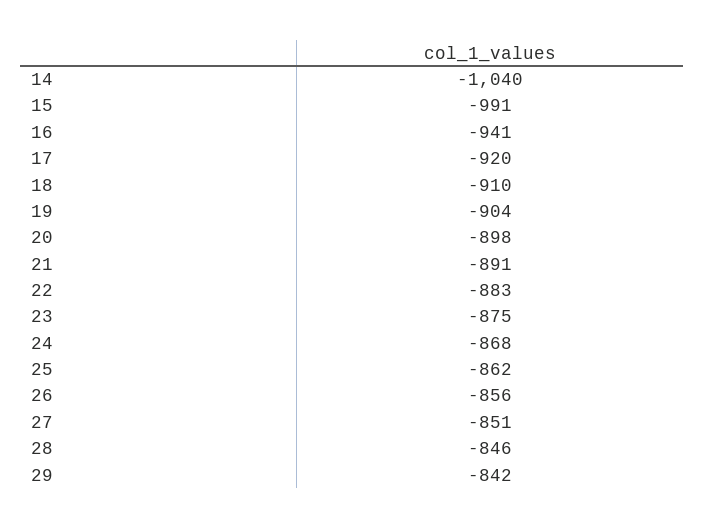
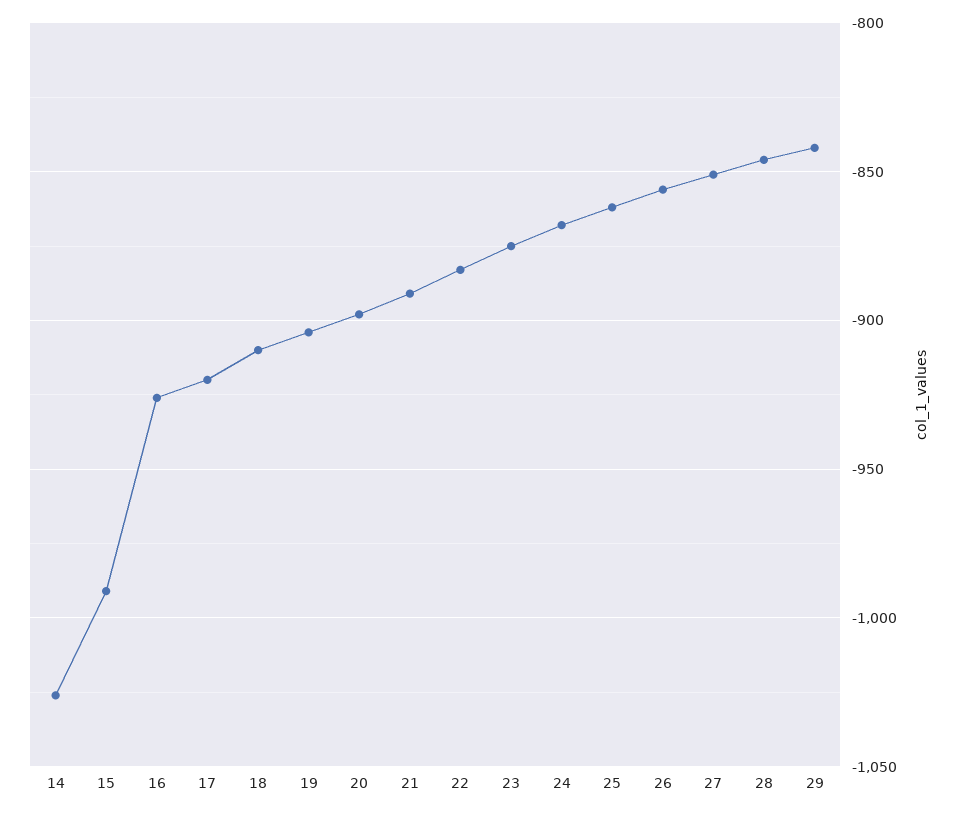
  {
-   "14": -1040,
+   "14": -1025,
    "15": -991,
-   "16": -941,
+   "16": -925,
    "17": -920,
    "18": -910,
    "19": -904,
    "20": -898,
    "21": -891,
    "22": -883,
    "23": -875,
    "24": -868,
    "25": -862,
    "26": -856,
    "27": -851,
    "28": -846,
    "29": -842
  }

